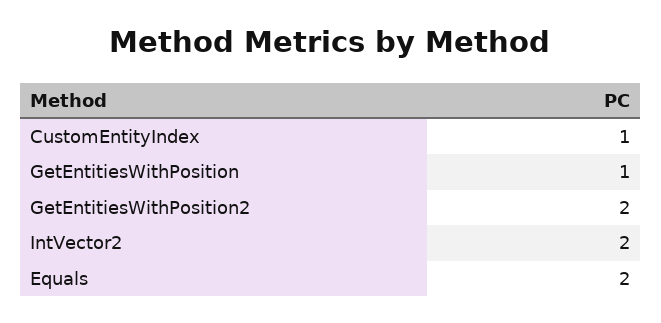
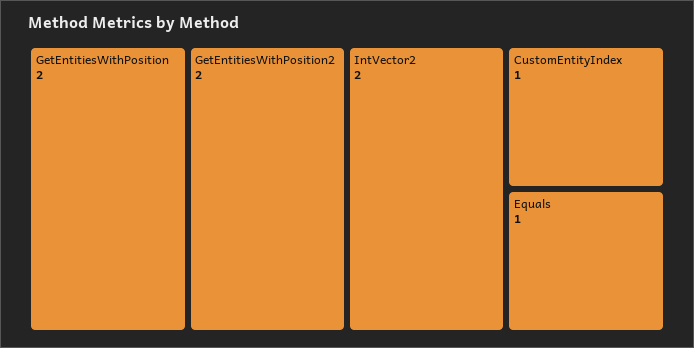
  {
    "CustomEntityIndex": 1,
-   "GetEntitiesWithPosition": 1,
+   "GetEntitiesWithPosition": 2,
    "GetEntitiesWithPosition2": 2,
    "IntVector2": 2,
-   "Equals": 2
+   "Equals": 1
  }

